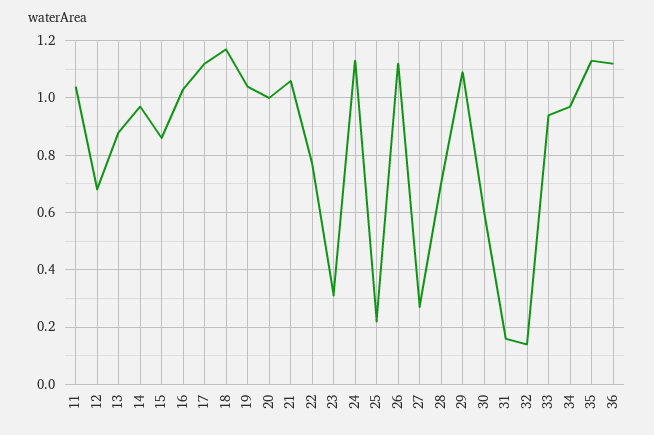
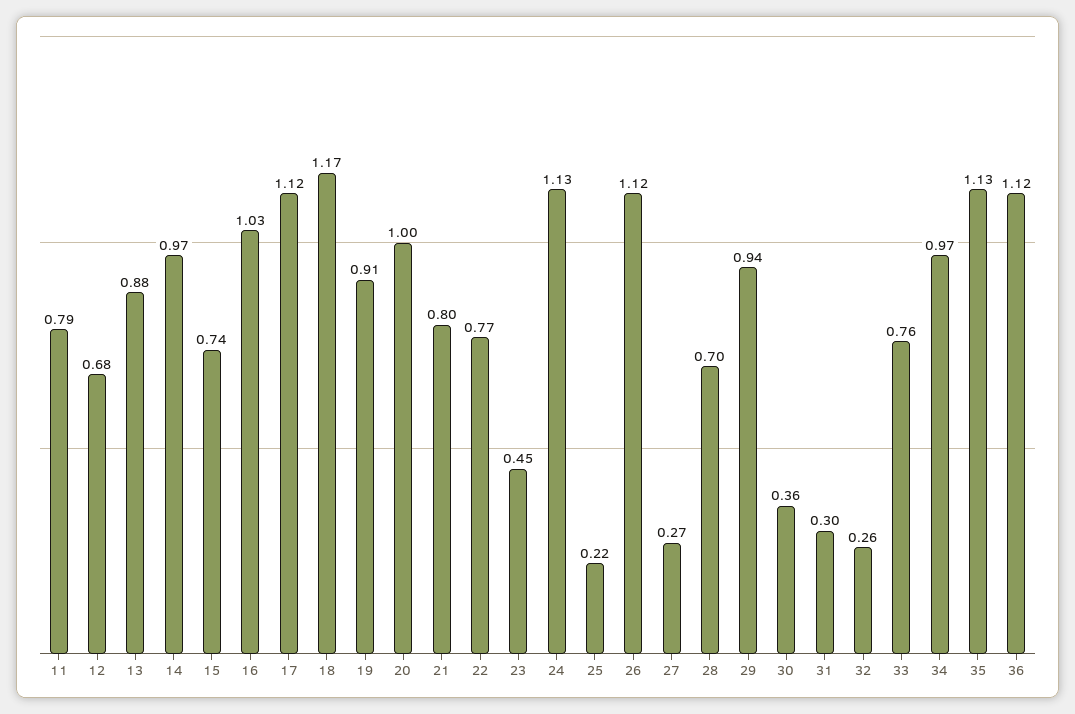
  {
-   "11": 1.05,
+   "11": 0.79,
    "12": 0.68,
    "13": 0.88,
    "14": 0.97,
-   "15": 0.85,
+   "15": 0.74,
    "16": 1.03,
    "17": 1.12,
    "18": 1.17,
-   "19": 1.05,
+   "19": 0.91,
    "20": 1,
-   "21": 1.05,
+   "21": 0.8,
    "22": 0.77,
-   "23": 0.3,
+   "23": 0.45,
    "24": 1.13,
    "25": 0.22,
    "26": 1.12,
    "27": 0.27,
    "28": 0.7,
-   "29": 1.1,
+   "29": 0.94,
-   "30": 0.6,
+   "30": 0.36,
-   "31": 0.15,
+   "31": 0.3,
-   "32": 0.15,
+   "32": 0.26,
-   "33": 0.95,
+   "33": 0.76,
    "34": 0.97,
    "35": 1.13,
    "36": 1.12
  }

